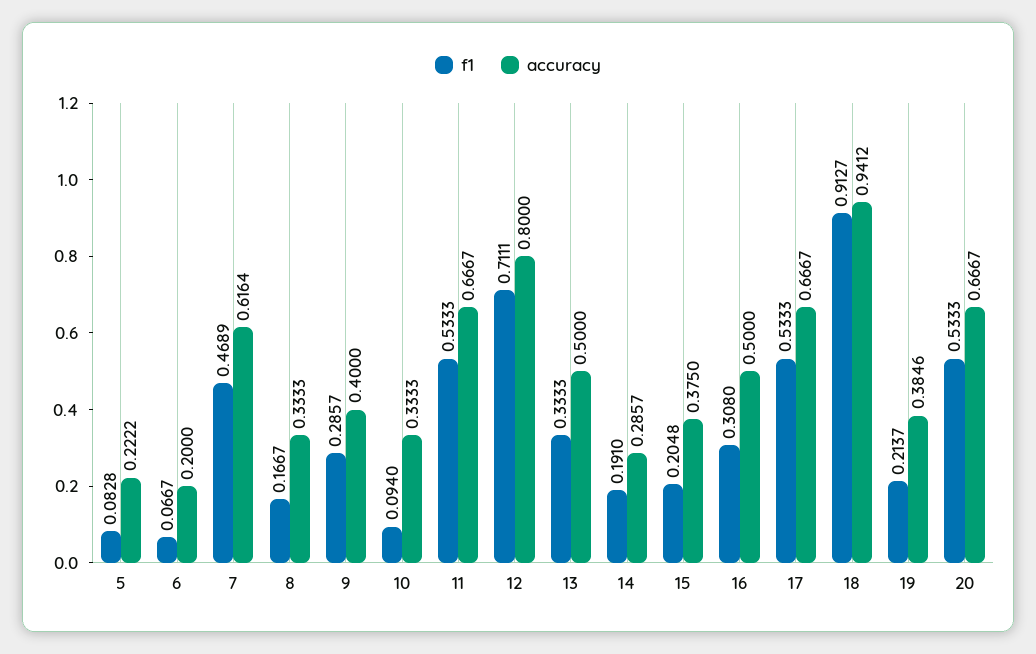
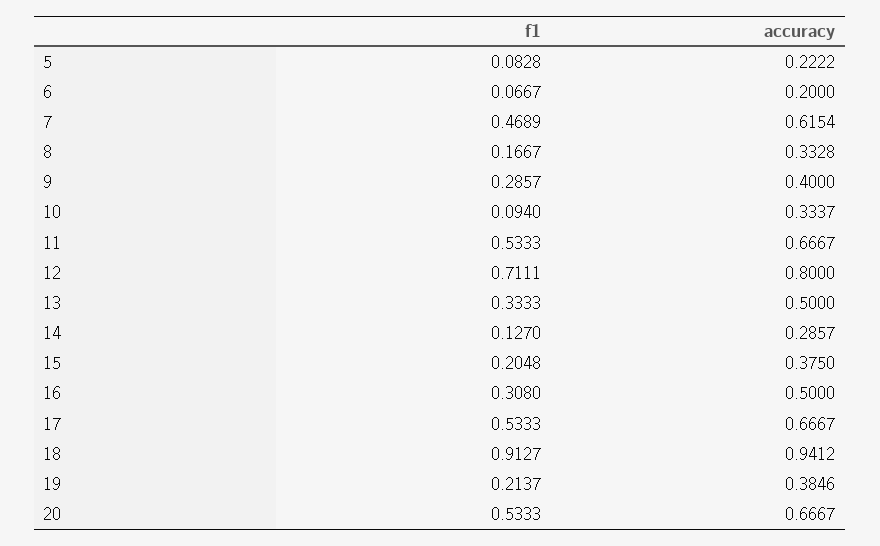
  {
    "f1": {
      "5": 0.0828,
      "6": 0.0667,
      "7": 0.4689,
      "8": 0.1667,
      "9": 0.2857,
      "10": 0.094,
      "11": 0.5333,
      "12": 0.7111,
      "13": 0.3333,
-     "14": 0.191,
+     "14": 0.127,
      "15": 0.2048,
      "16": 0.308,
      "17": 0.5333,
      "18": 0.9127,
      "19": 0.2137,
      "20": 0.5333
    },
    "accuracy": {
      "5": 0.2222,
      "6": 0.2,
-     "7": 0.6164,
+     "7": 0.6154,
-     "8": 0.3333,
+     "8": 0.3328,
      "9": 0.4,
-     "10": 0.3333,
+     "10": 0.3337,
      "11": 0.6667,
      "12": 0.8,
      "13": 0.5,
      "14": 0.2857,
      "15": 0.375,
      "16": 0.5,
      "17": 0.6667,
      "18": 0.9412,
      "19": 0.3846,
      "20": 0.6667
    }
  }

